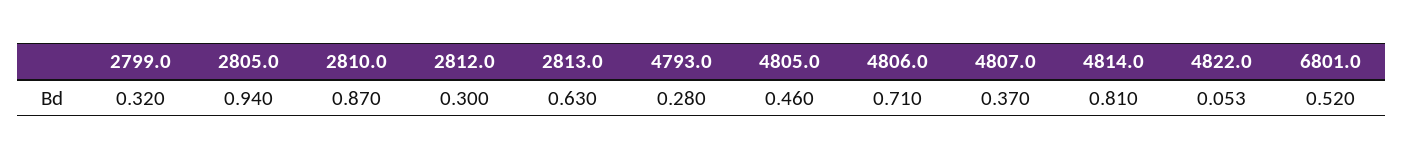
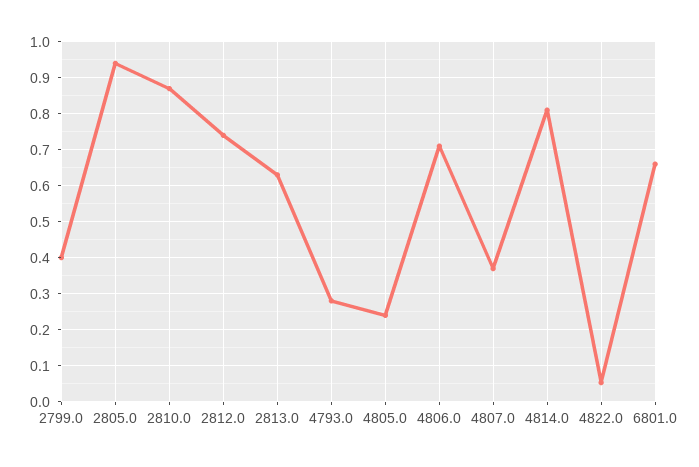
  {
-   "2799.0": 0.32,
+   "2799.0": 0.4,
    "2805.0": 0.94,
    "2810.0": 0.87,
-   "2812.0": 0.3,
+   "2812.0": 0.74,
    "2813.0": 0.63,
    "4793.0": 0.28,
-   "4805.0": 0.46,
+   "4805.0": 0.24,
    "4806.0": 0.71,
    "4807.0": 0.37,
    "4814.0": 0.81,
    "4822.0": 0.053,
-   "6801.0": 0.52
+   "6801.0": 0.66
  }

